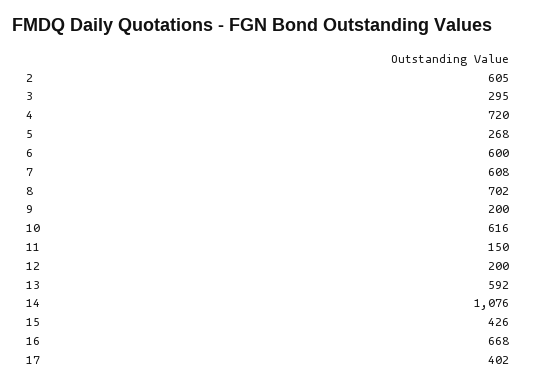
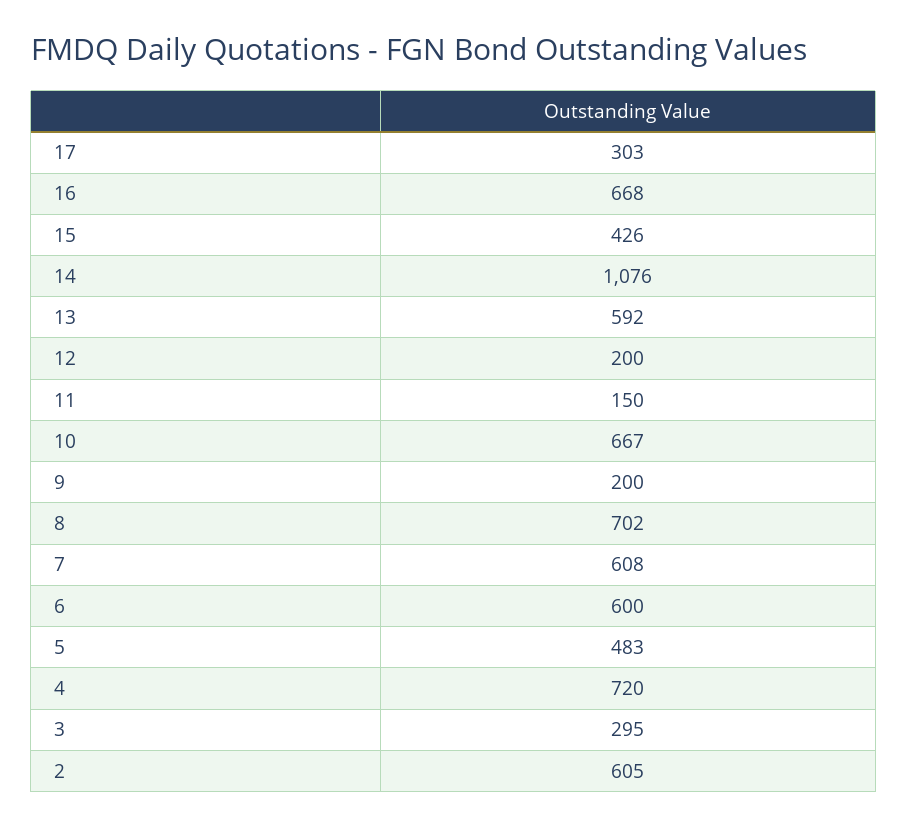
  {
    "2": 605,
    "3": 295,
    "4": 720,
-   "5": 268,
+   "5": 483,
    "6": 600,
    "7": 608,
    "8": 702,
    "9": 200,
-   "10": 616,
+   "10": 667,
    "11": 150,
    "12": 200,
    "13": 592,
    "14": 1076,
    "15": 426,
    "16": 668,
-   "17": 402
+   "17": 303
  }

